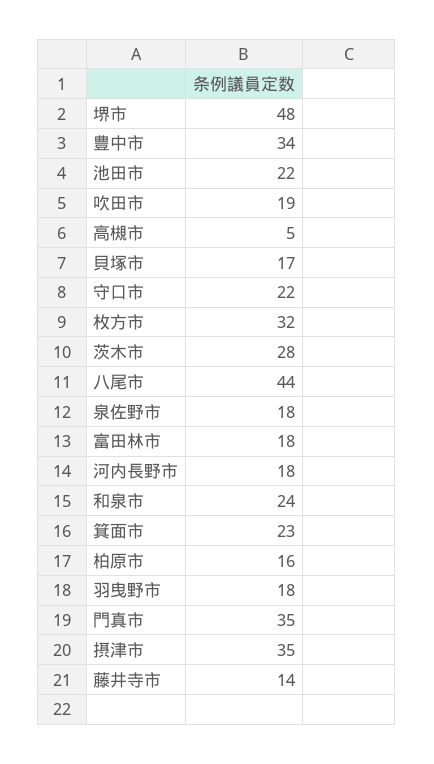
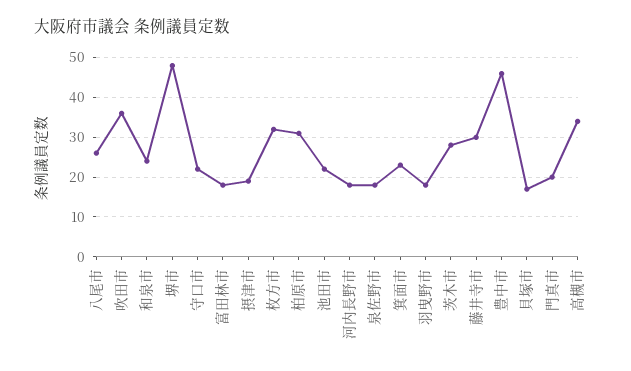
  {
    "堺市": 48,
-   "豊中市": 34,
+   "豊中市": 45,
    "池田市": 22,
-   "吹田市": 19,
+   "吹田市": 35,
-   "高槻市": 5,
+   "高槻市": 35,
    "貝塚市": 17,
    "守口市": 22,
    "枚方市": 32,
    "茨木市": 28,
-   "八尾市": 44,
+   "八尾市": 25,
    "泉佐野市": 18,
    "富田林市": 18,
    "河内長野市": 18,
    "和泉市": 24,
    "箕面市": 23,
-   "柏原市": 16,
+   "柏原市": 30,
    "羽曳野市": 18,
-   "門真市": 35,
+   "門真市": 20,
-   "摂津市": 35,
+   "摂津市": 20,
-   "藤井寺市": 14
+   "藤井寺市": 30
  }

